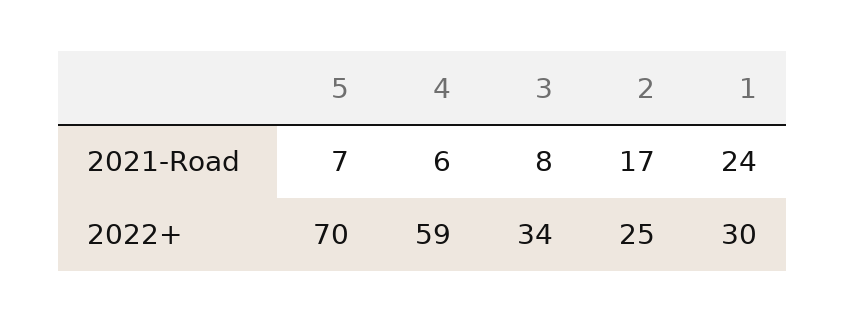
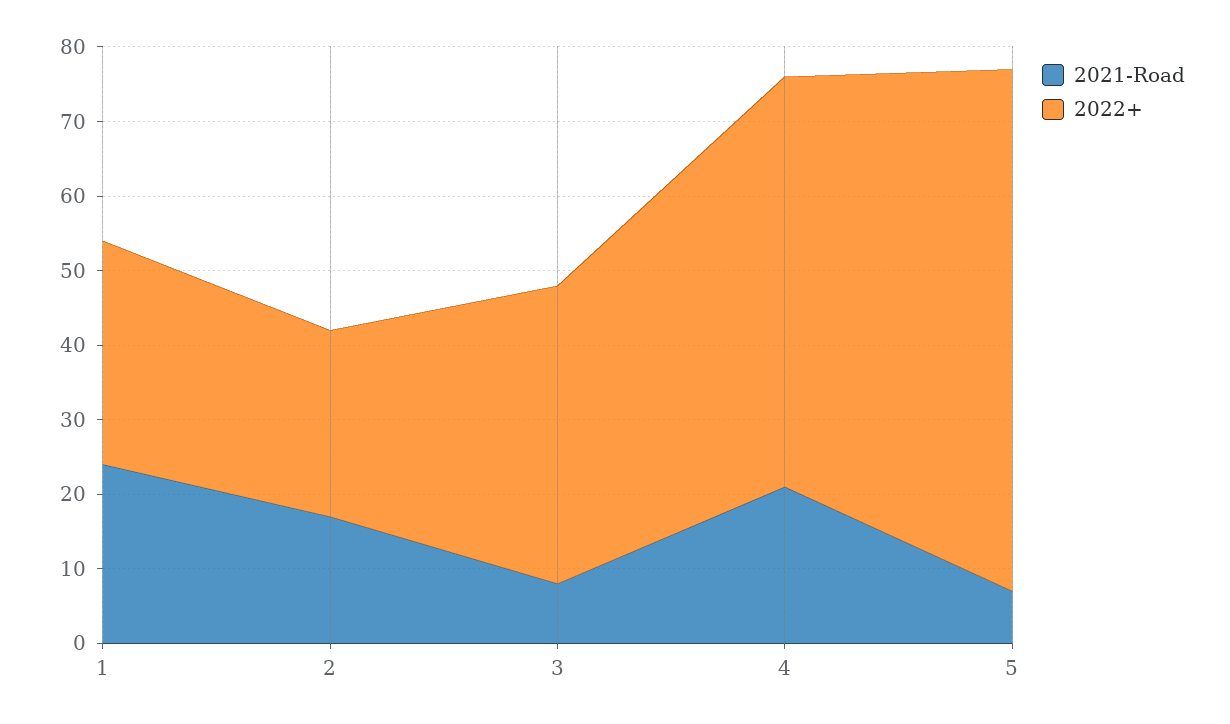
  {
    "2021-Road": {
      "5": 7,
-     "4": 6,
+     "4": 20,
      "3": 8,
      "2": 17,
      "1": 24
    },
    "2022+": {
      "5": 70,
-     "4": 59,
+     "4": 55,
-     "3": 34,
+     "3": 40,
      "2": 25,
      "1": 30
    }
  }

